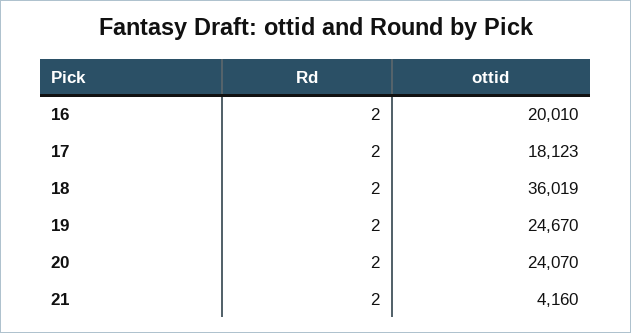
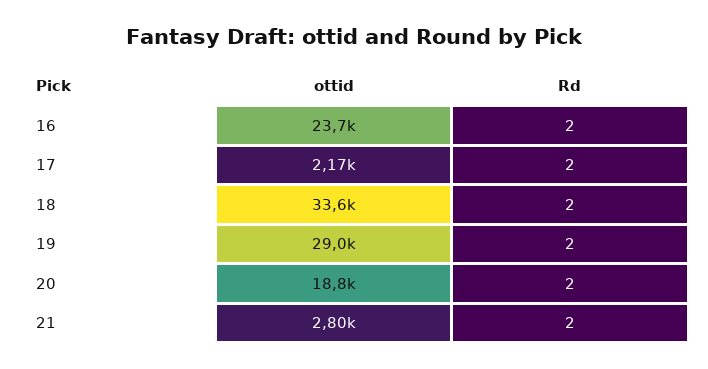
  {
    "Rd": {
      "16": 2,
      "17": 2,
      "18": 2,
      "19": 2,
      "20": 2,
      "21": 2
    },
    "ottid": {
-     "16": 20010,
+     "16": 23700,
-     "17": 18123,
+     "17": 2170,
-     "18": 36019,
+     "18": 33600,
-     "19": 24670,
+     "19": 29000,
-     "20": 24070,
+     "20": 18800,
-     "21": 4160
+     "21": 2800
    }
  }

